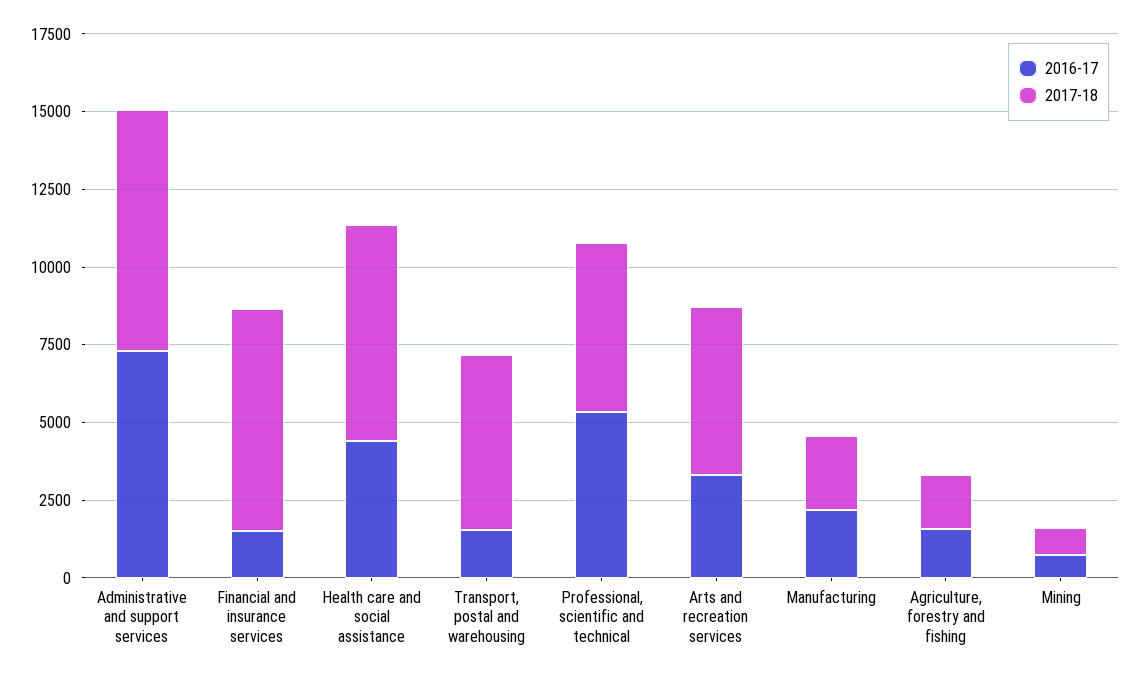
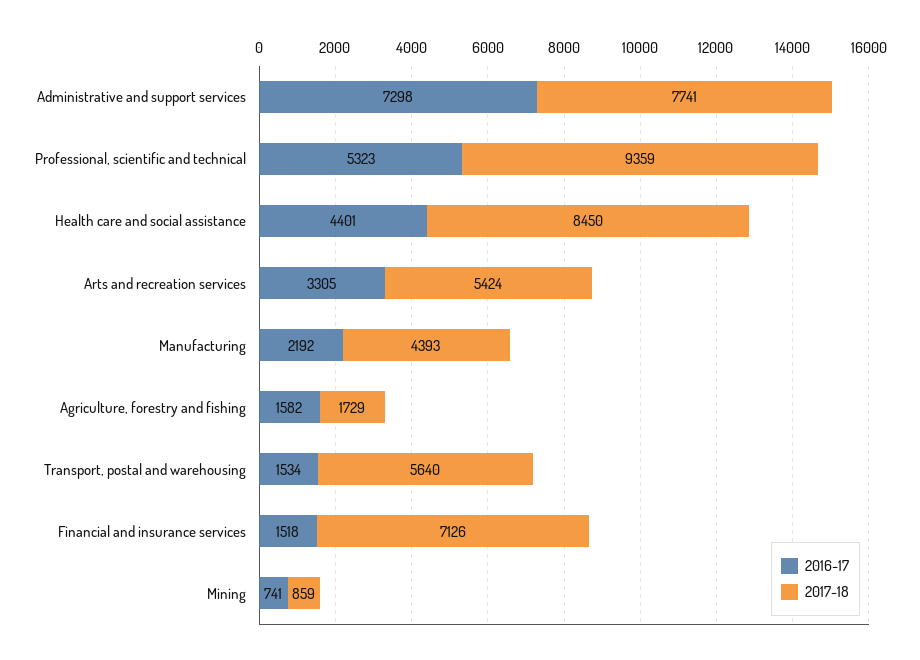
  {
    "2016-17": {
      "Administrative and support services": 7298,
      "Financial and insurance services": 1518,
      "Health care and social assistance": 4401,
      "Transport, postal and warehousing": 1534,
      "Professional, scientific and technical": 5323,
      "Arts and recreation services": 3305,
      "Manufacturing": 2192,
      "Agriculture, forestry and fishing": 1582,
      "Mining": 741
    },
    "2017-18": {
      "Administrative and support services": 7741,
      "Financial and insurance services": 7126,
-     "Health care and social assistance": 7000,
+     "Health care and social assistance": 8450,
      "Transport, postal and warehousing": 5640,
-     "Professional, scientific and technical": 5500,
+     "Professional, scientific and technical": 9359,
      "Arts and recreation services": 5424,
-     "Manufacturing": 2500,
+     "Manufacturing": 4393,
      "Agriculture, forestry and fishing": 1729,
      "Mining": 859
    }
  }

